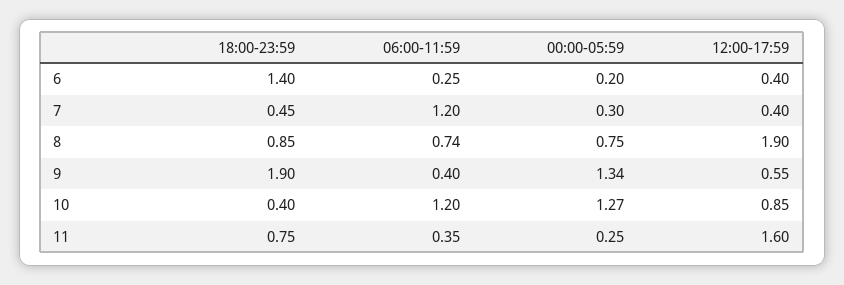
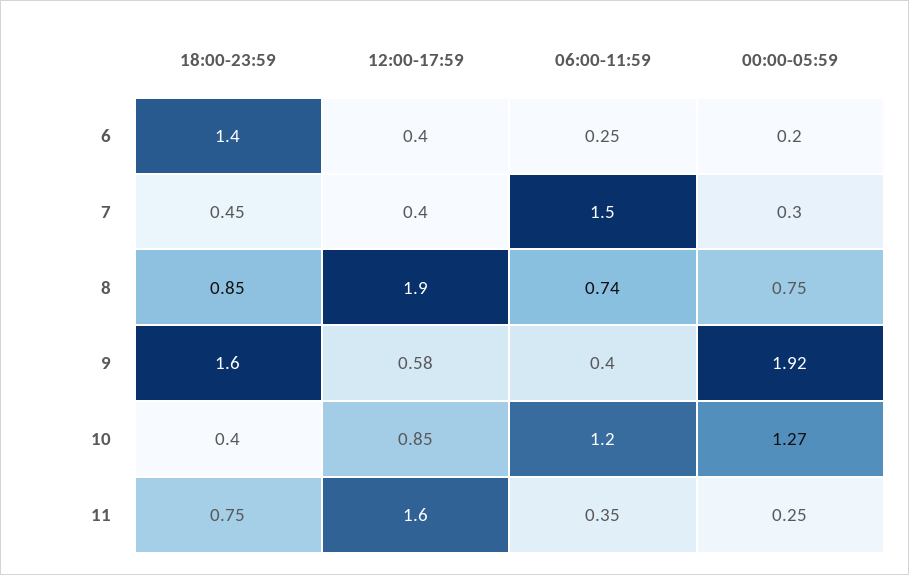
  {
    "18:00-23:59": {
      "6": 1.4,
      "7": 0.45,
      "8": 0.85,
-     "9": 1.9,
+     "9": 1.6,
      "10": 0.4,
      "11": 0.75
    },
    "06:00-11:59": {
      "6": 0.25,
-     "7": 1.2,
+     "7": 1.5,
      "8": 0.74,
      "9": 0.4,
      "10": 1.2,
      "11": 0.35
    },
    "00:00-05:59": {
      "6": 0.2,
      "7": 0.3,
      "8": 0.75,
-     "9": 1.34,
+     "9": 1.92,
      "10": 1.27,
      "11": 0.25
    },
    "12:00-17:59": {
      "6": 0.4,
      "7": 0.4,
      "8": 1.9,
-     "9": 0.55,
+     "9": 0.58,
      "10": 0.85,
      "11": 1.6
    }
  }

